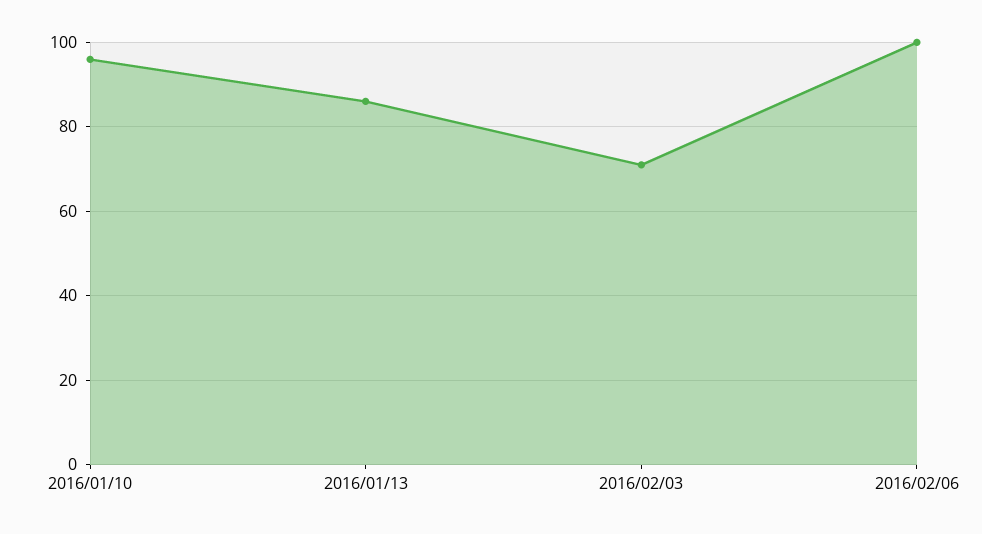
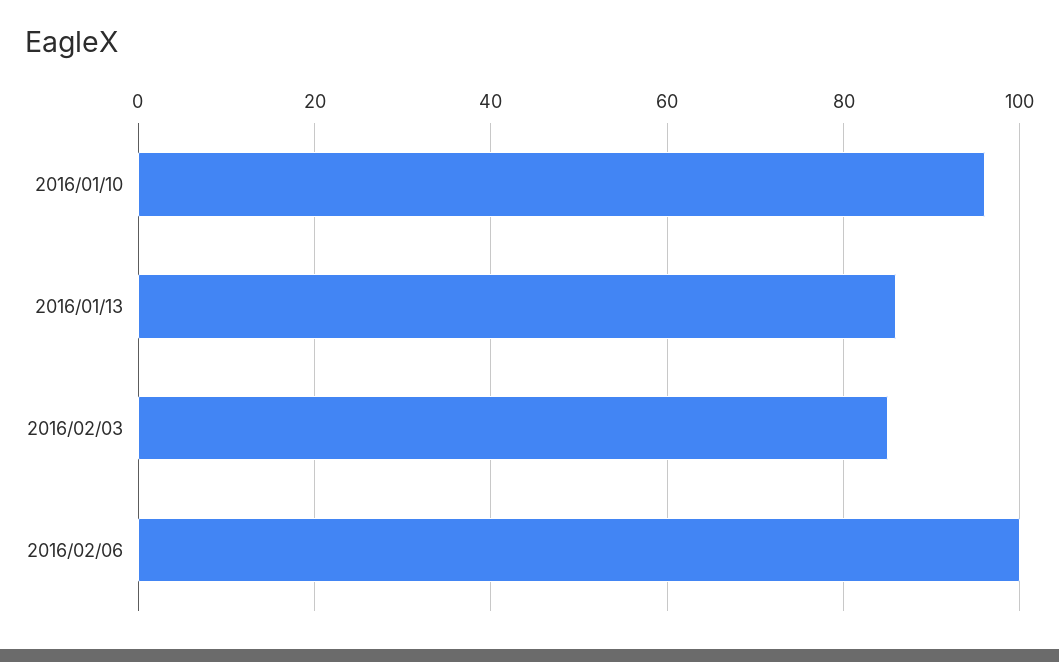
  {
    "2016/01/10": 95,
    "2016/01/13": 85,
-   "2016/02/03": 70,
+   "2016/02/03": 85,
    "2016/02/06": 100
  }

